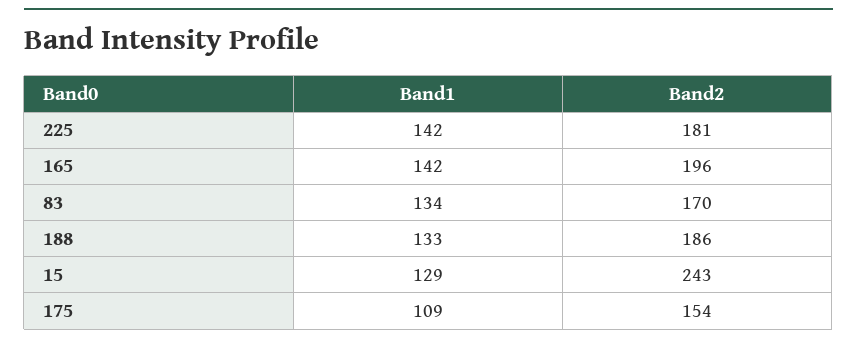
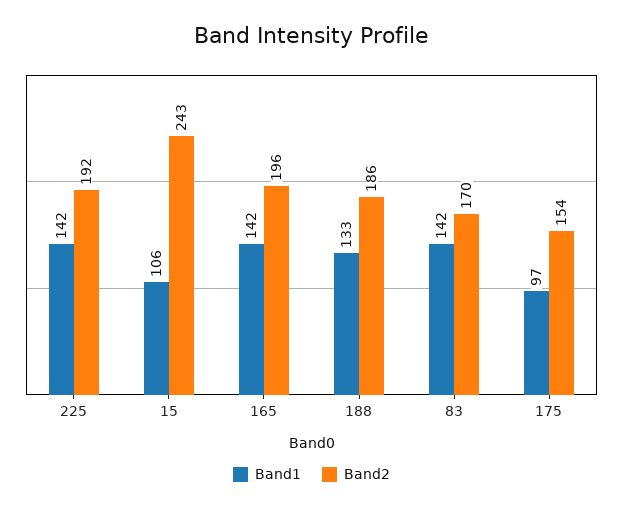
  {
    "Band1": {
      "225": 142,
      "165": 142,
-     "83": 134,
+     "83": 142,
      "188": 133,
-     "15": 129,
+     "15": 106,
-     "175": 109
+     "175": 97
    },
    "Band2": {
-     "225": 181,
+     "225": 192,
      "165": 196,
      "83": 170,
      "188": 186,
      "15": 243,
      "175": 154
    }
  }

